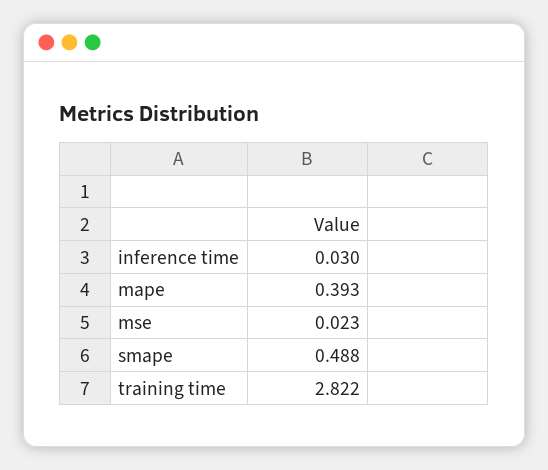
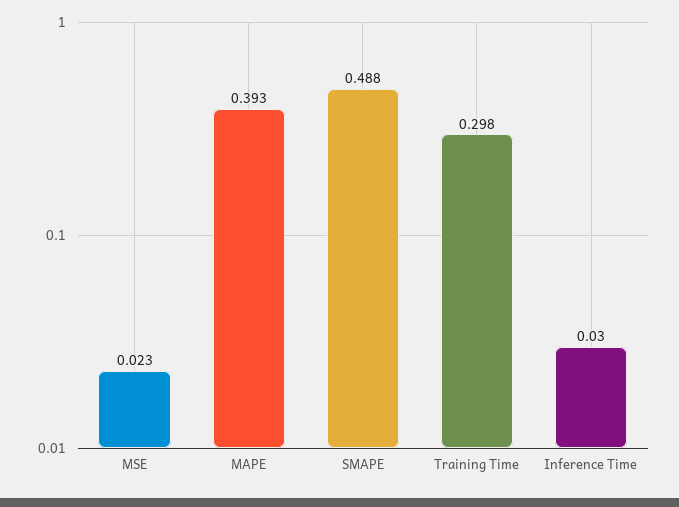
  {
    "inference time": 0.03,
    "mape": 0.393,
    "mse": 0.023,
    "smape": 0.488,
-   "training time": 2.822
+   "training time": 0.298
  }

